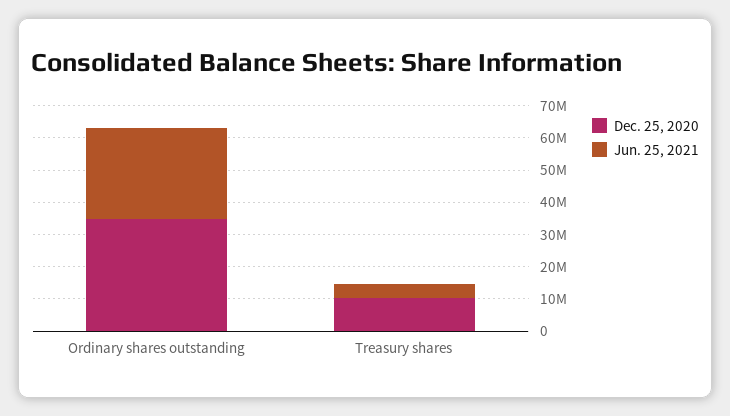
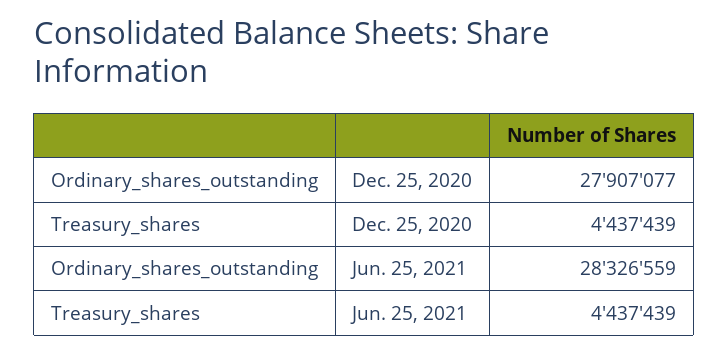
  {
    "Dec. 25, 2020": {
-     "Ordinary shares outstanding": 35000000,
+     "Ordinary shares outstanding": 27907077,
-     "Treasury shares": 10000000
+     "Treasury shares": 4437439
    },
    "Jun. 25, 2021": {
      "Ordinary shares outstanding": 28326559,
      "Treasury shares": 4437439
    }
  }

